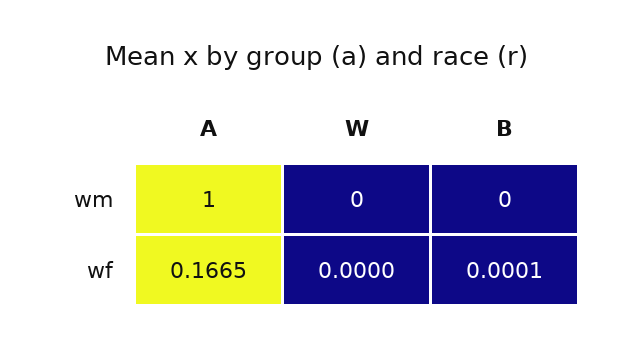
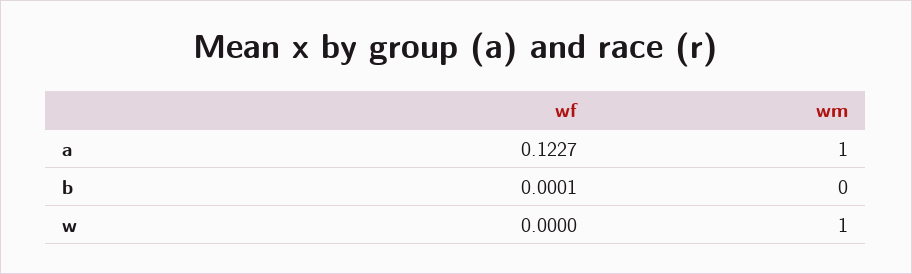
  {
    "A": {
      "wm": 1,
-     "wf": 0.1665
+     "wf": 0.1227
    },
    "W": {
-     "wm": 0,
+     "wm": 1,
      "wf": 0
    },
    "B": {
      "wm": 0,
      "wf": 0.0001
    }
  }

